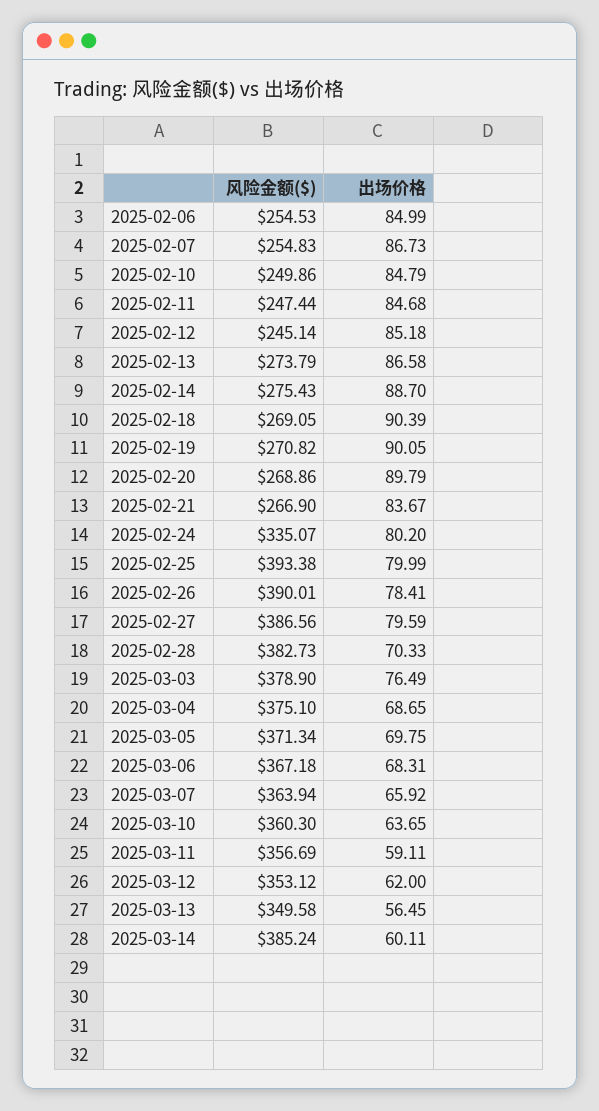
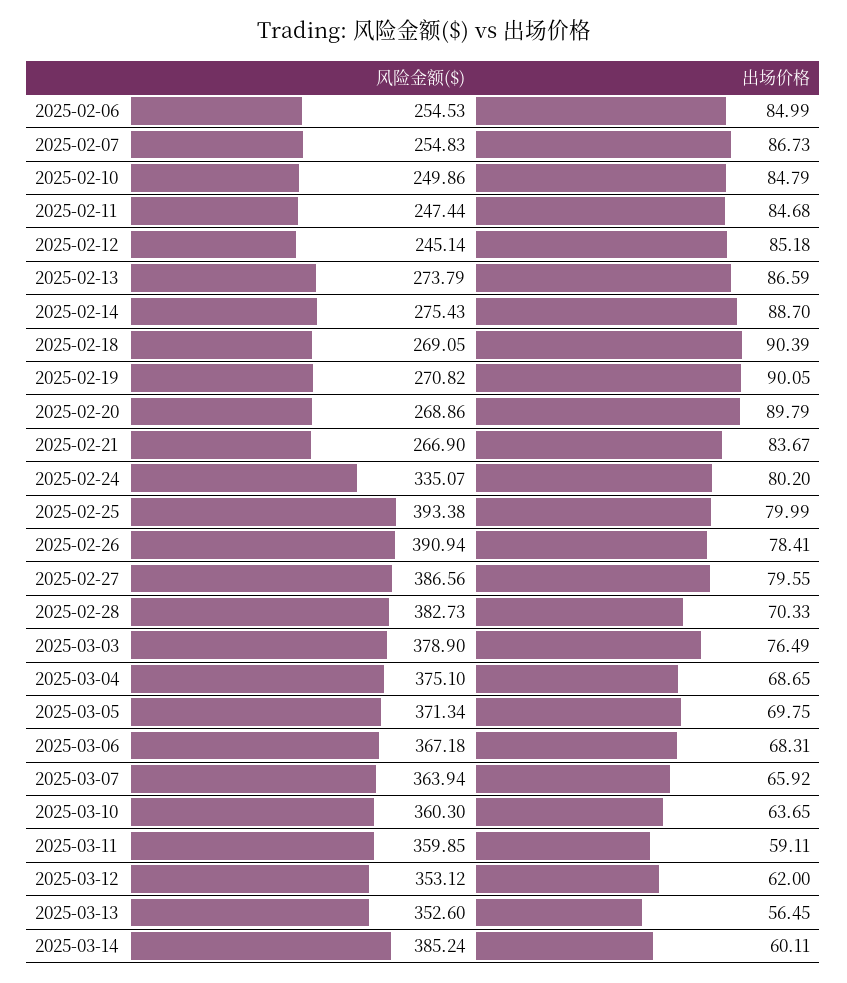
  {
    "风险金额($)": {
      "2025-02-06": 254.53,
      "2025-02-07": 254.83,
      "2025-02-10": 249.86,
      "2025-02-11": 247.44,
      "2025-02-12": 245.14,
      "2025-02-13": 273.79,
      "2025-02-14": 275.43,
      "2025-02-18": 269.05,
      "2025-02-19": 270.82,
      "2025-02-20": 268.86,
      "2025-02-21": 266.9,
      "2025-02-24": 335.07,
      "2025-02-25": 393.38,
-     "2025-02-26": 390.01,
+     "2025-02-26": 390.94,
      "2025-02-27": 386.56,
      "2025-02-28": 382.73,
      "2025-03-03": 378.9,
      "2025-03-04": 375.1,
      "2025-03-05": 371.34,
      "2025-03-06": 367.18,
      "2025-03-07": 363.94,
      "2025-03-10": 360.3,
-     "2025-03-11": 356.69,
+     "2025-03-11": 359.85,
      "2025-03-12": 353.12,
-     "2025-03-13": 349.58,
+     "2025-03-13": 352.6,
      "2025-03-14": 385.24
    },
    "出场价格": {
      "2025-02-06": 84.99,
      "2025-02-07": 86.73,
      "2025-02-10": 84.79,
      "2025-02-11": 84.68,
      "2025-02-12": 85.18,
-     "2025-02-13": 86.58,
+     "2025-02-13": 86.59,
      "2025-02-14": 88.7,
      "2025-02-18": 90.39,
      "2025-02-19": 90.05,
      "2025-02-20": 89.79,
      "2025-02-21": 83.67,
      "2025-02-24": 80.2,
      "2025-02-25": 79.99,
      "2025-02-26": 78.41,
-     "2025-02-27": 79.59,
+     "2025-02-27": 79.55,
      "2025-02-28": 70.33,
      "2025-03-03": 76.49,
      "2025-03-04": 68.65,
      "2025-03-05": 69.75,
      "2025-03-06": 68.31,
      "2025-03-07": 65.92,
      "2025-03-10": 63.65,
      "2025-03-11": 59.11,
      "2025-03-12": 62,
      "2025-03-13": 56.45,
      "2025-03-14": 60.11
    }
  }

